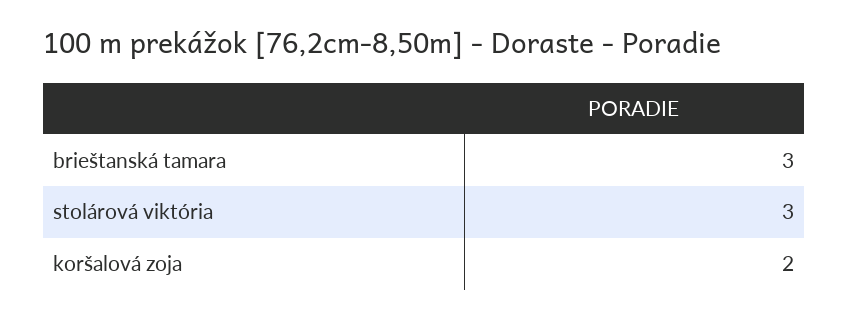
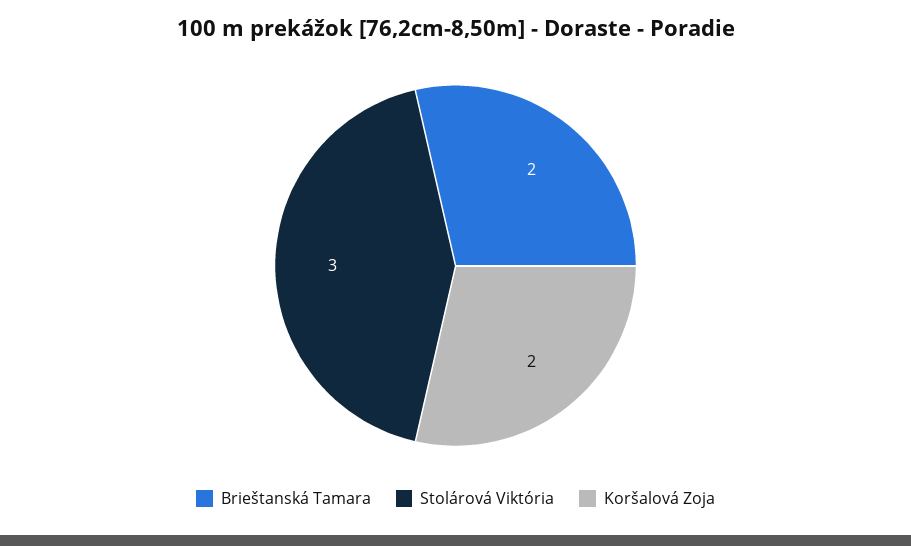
  {
-   "brieštanská tamara": 3,
+   "brieštanská tamara": 2,
    "stolárová viktória": 3,
    "koršalová zoja": 2
  }

